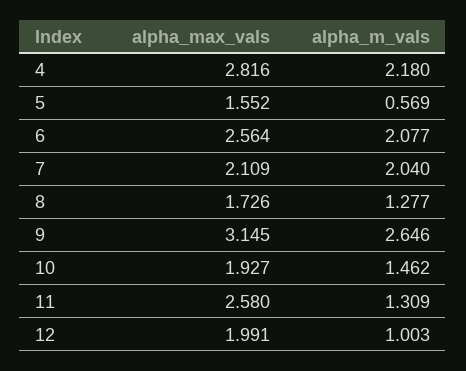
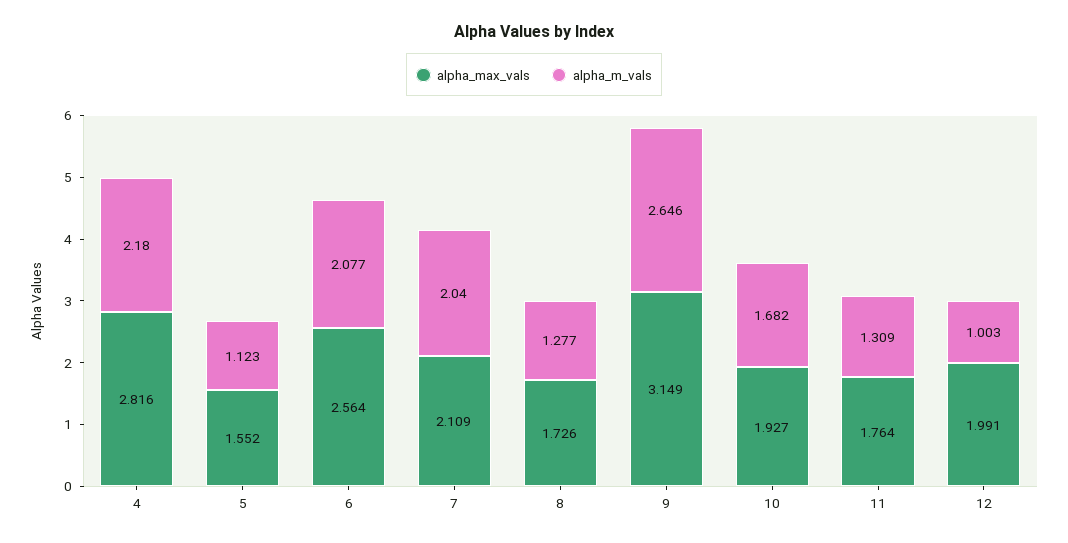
  {
    "alpha_max_vals": {
      "4": 2.816,
      "5": 1.552,
      "6": 2.564,
      "7": 2.109,
      "8": 1.726,
-     "9": 3.145,
+     "9": 3.149,
      "10": 1.927,
-     "11": 2.58,
+     "11": 1.764,
      "12": 1.991
    },
    "alpha_m_vals": {
      "4": 2.18,
-     "5": 0.569,
+     "5": 1.123,
      "6": 2.077,
      "7": 2.04,
      "8": 1.277,
      "9": 2.646,
-     "10": 1.462,
+     "10": 1.682,
      "11": 1.309,
      "12": 1.003
    }
  }

